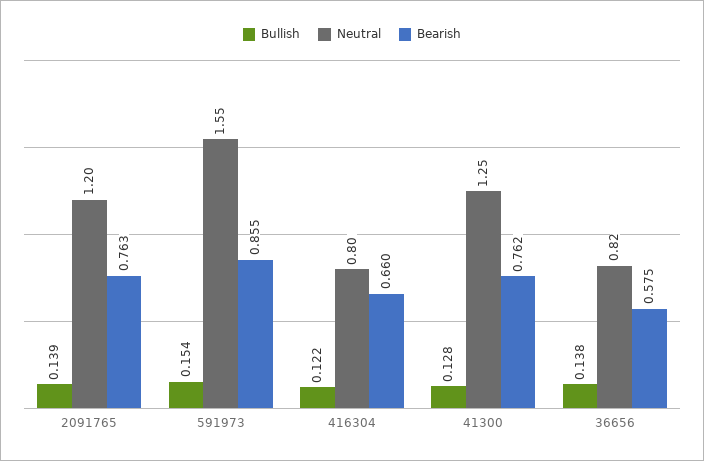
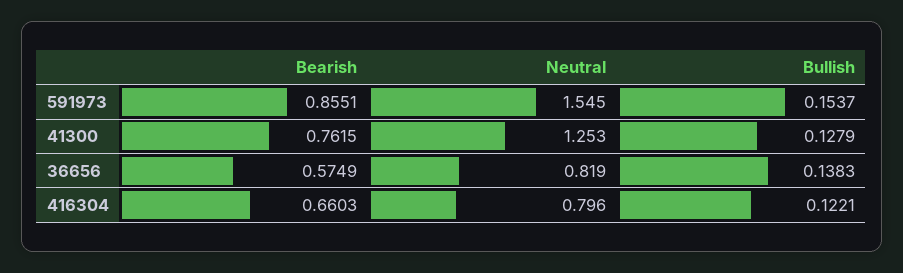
  {
    "Bullish": {
-     "2091765": 0.139,
      "591973": 0.1537,
      "416304": 0.1221,
      "41300": 0.1279,
      "36656": 0.1383
    },
    "Neutral": {
-     "2091765": 1.2,
      "591973": 1.545,
      "416304": 0.796,
      "41300": 1.253,
      "36656": 0.819
    },
    "Bearish": {
-     "2091765": 0.763,
      "591973": 0.8551,
      "416304": 0.6603,
      "41300": 0.7615,
      "36656": 0.5749
    }
  }

